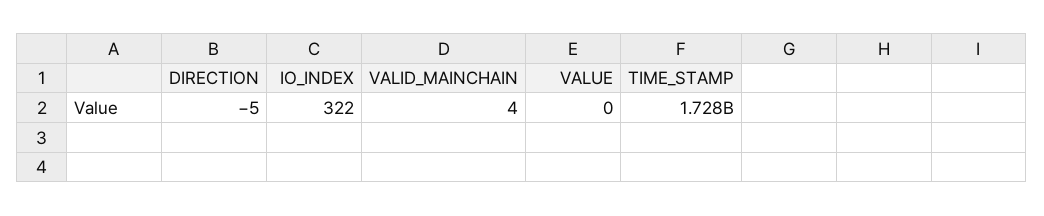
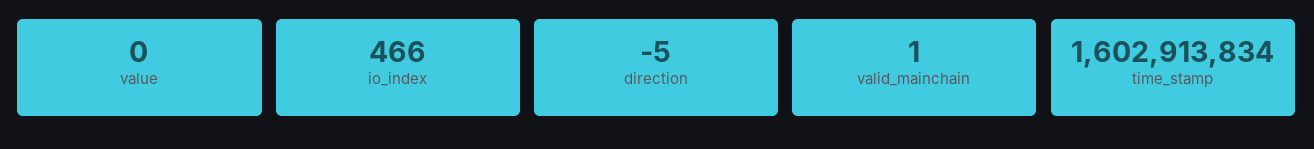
  {
    "DIRECTION": -5,
-   "IO_INDEX": 322,
+   "IO_INDEX": 466,
-   "VALID_MAINCHAIN": 4,
+   "VALID_MAINCHAIN": 1,
    "VALUE": 0,
-   "TIME_STAMP": 1728000000
+   "TIME_STAMP": 1602913834
  }

